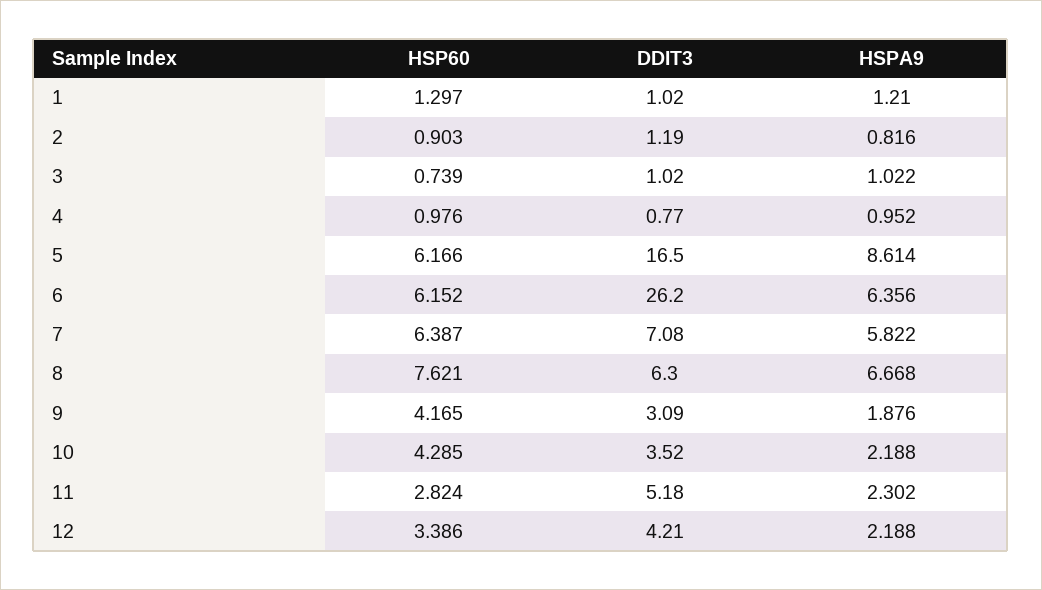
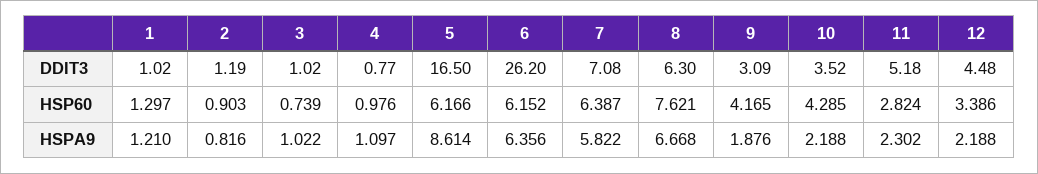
  {
    "HSP60": {
      "1": 1.297,
      "2": 0.903,
      "3": 0.739,
      "4": 0.976,
      "5": 6.166,
      "6": 6.152,
      "7": 6.387,
      "8": 7.621,
      "9": 4.165,
      "10": 4.285,
      "11": 2.824,
      "12": 3.386
    },
    "DDIT3": {
      "1": 1.02,
      "2": 1.19,
      "3": 1.02,
      "4": 0.77,
      "5": 16.5,
      "6": 26.2,
      "7": 7.08,
      "8": 6.3,
      "9": 3.09,
      "10": 3.52,
      "11": 5.18,
-     "12": 4.21
+     "12": 4.48
    },
    "HSPA9": {
      "1": 1.21,
      "2": 0.816,
      "3": 1.022,
-     "4": 0.952,
+     "4": 1.097,
      "5": 8.614,
      "6": 6.356,
      "7": 5.822,
      "8": 6.668,
      "9": 1.876,
      "10": 2.188,
      "11": 2.302,
      "12": 2.188
    }
  }

